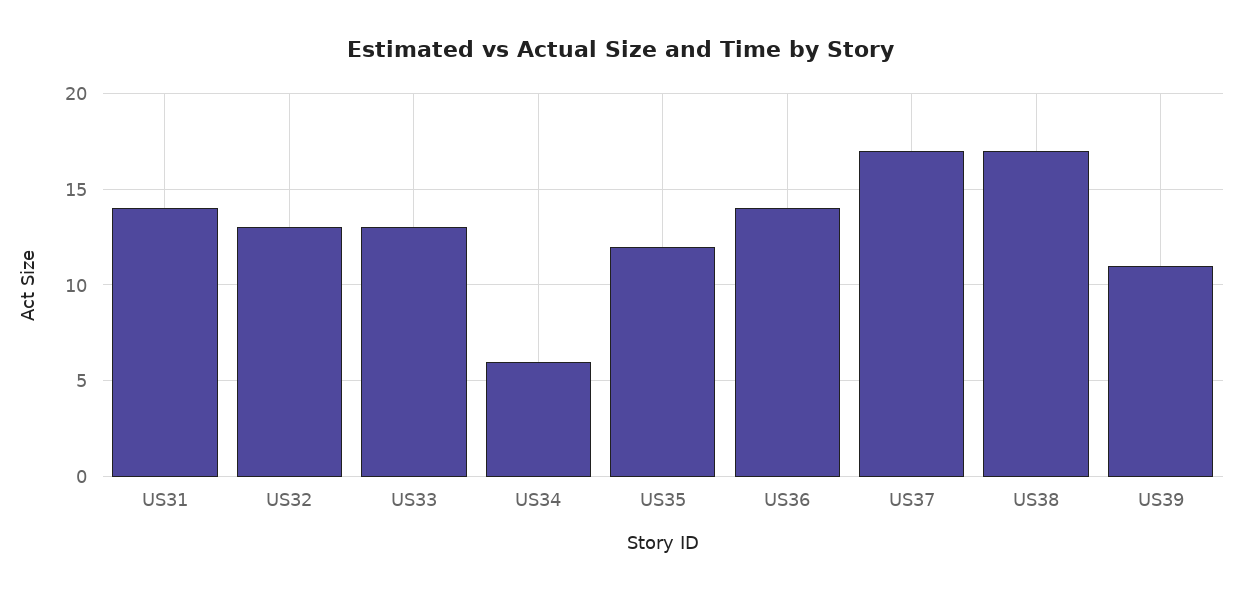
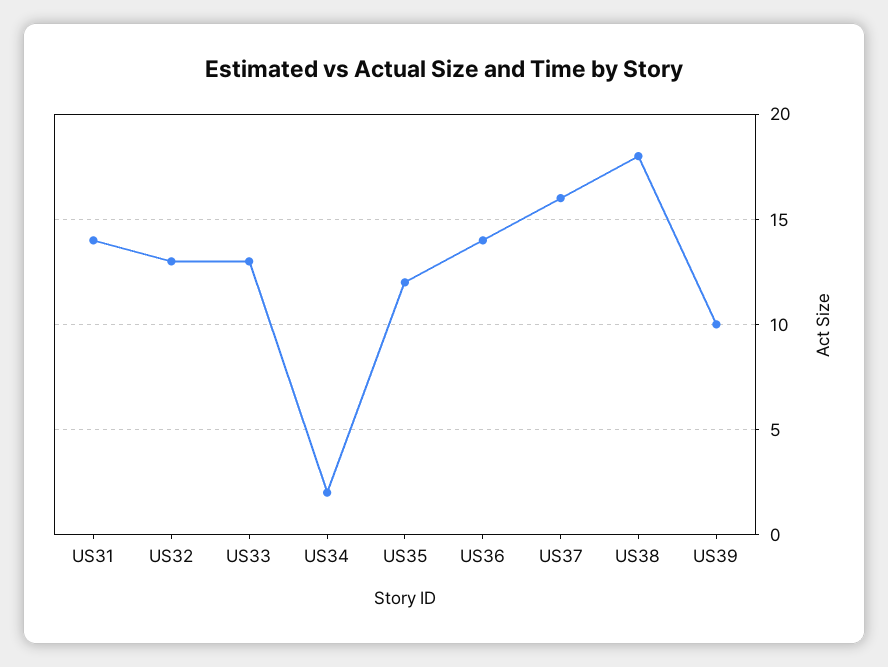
  {
    "US31": 14,
    "US32": 13,
    "US33": 13,
-   "US34": 6,
+   "US34": 2,
    "US35": 12,
    "US36": 14,
-   "US37": 17,
+   "US37": 16,
-   "US38": 17,
+   "US38": 18,
-   "US39": 11
+   "US39": 10
  }

